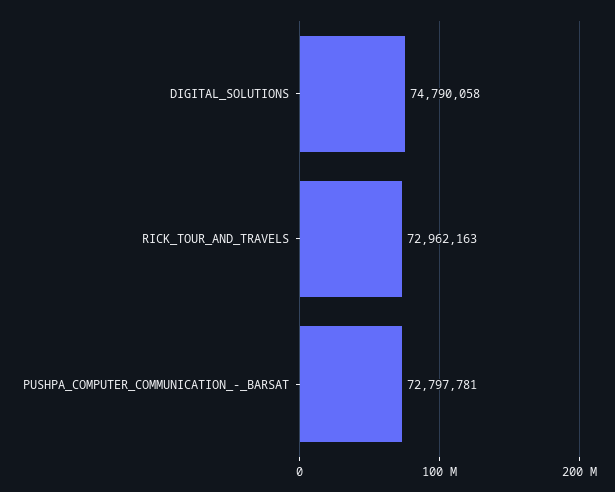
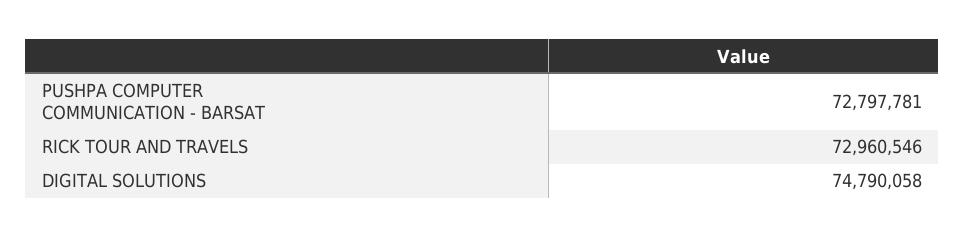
  {
    "DIGITAL_SOLUTIONS": 74790058,
-   "RICK_TOUR_AND_TRAVELS": 72962163,
+   "RICK_TOUR_AND_TRAVELS": 72960546,
    "PUSHPA_COMPUTER_COMMUNICATION_-_BARSAT": 72797781
  }

